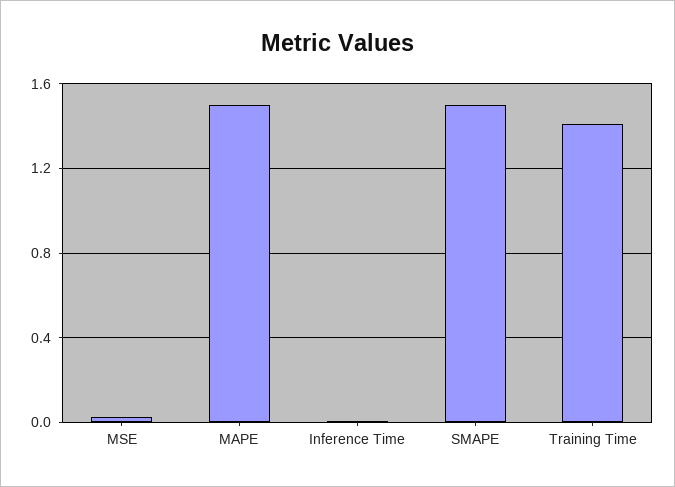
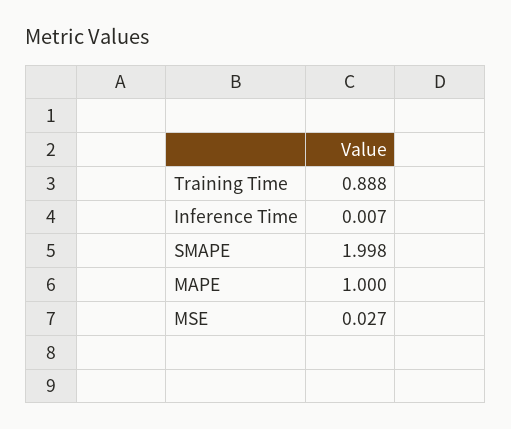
  {
    "MSE": 0.027,
-   "MAPE": 1.5,
+   "MAPE": 1,
    "Inference Time": 0.007,
-   "SMAPE": 1.5,
+   "SMAPE": 1.998,
-   "Training Time": 1.4
+   "Training Time": 0.888
  }

